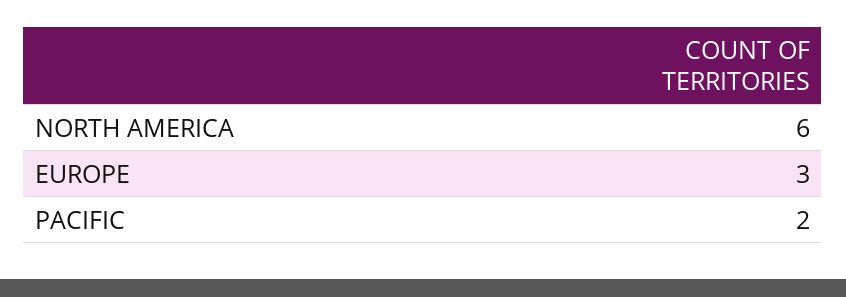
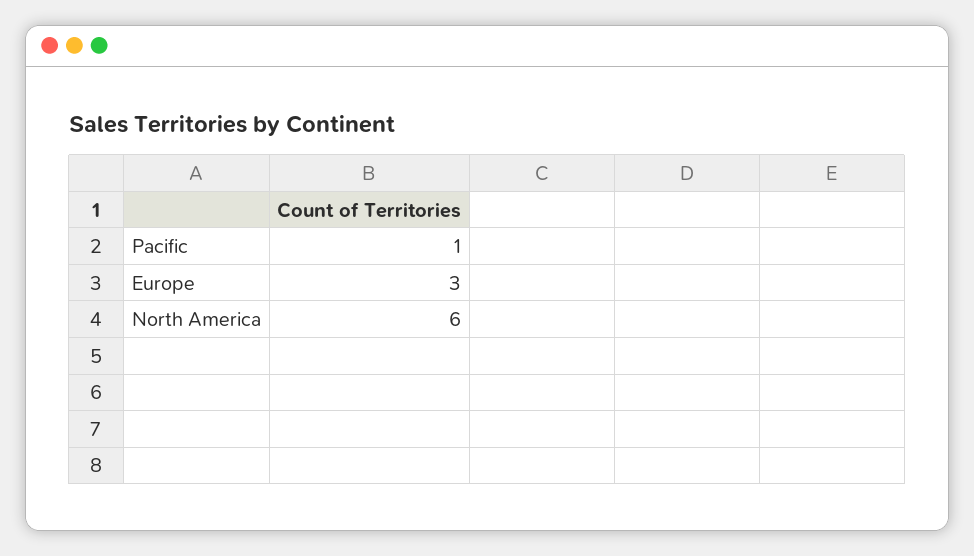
  {
    "NORTH AMERICA": 6,
    "EUROPE": 3,
-   "PACIFIC": 2
+   "PACIFIC": 1
  }

